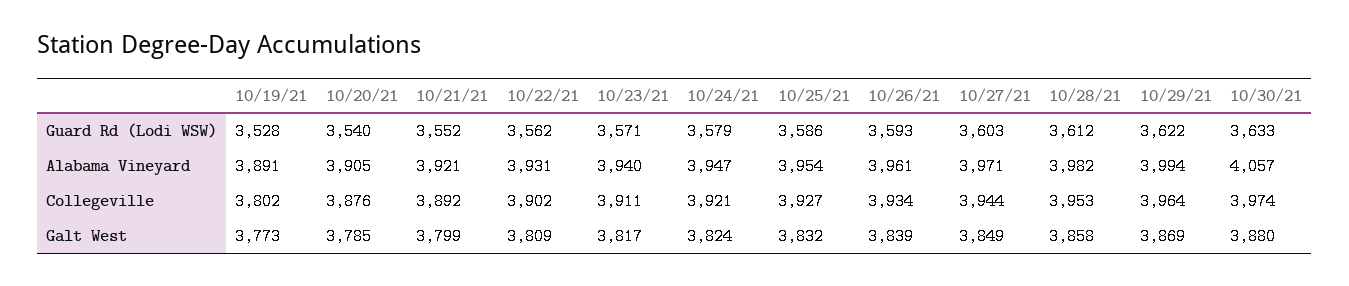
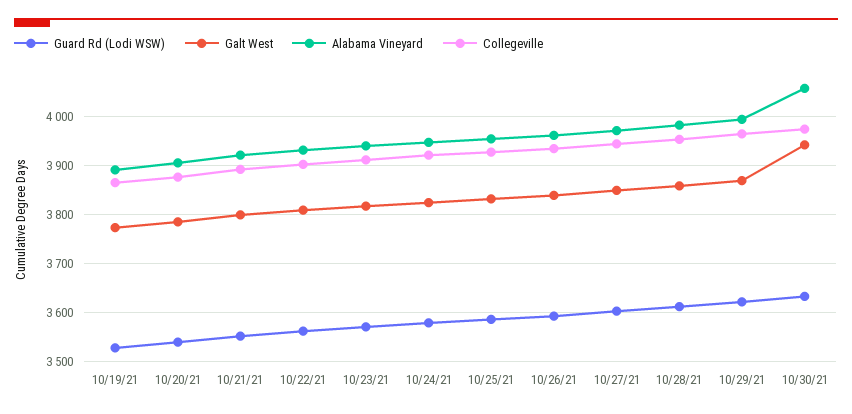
  {
    "Guard Rd (Lodi WSW)": {
      "10/19/21": 3528,
      "10/20/21": 3540,
      "10/21/21": 3552,
      "10/22/21": 3562,
      "10/23/21": 3571,
      "10/24/21": 3579,
      "10/25/21": 3586,
      "10/26/21": 3593,
      "10/27/21": 3603,
      "10/28/21": 3612,
      "10/29/21": 3622,
      "10/30/21": 3633
    },
    "Alabama Vineyard": {
      "10/19/21": 3891,
      "10/20/21": 3905,
      "10/21/21": 3921,
      "10/22/21": 3931,
      "10/23/21": 3940,
      "10/24/21": 3947,
      "10/25/21": 3954,
      "10/26/21": 3961,
      "10/27/21": 3971,
      "10/28/21": 3982,
      "10/29/21": 3994,
      "10/30/21": 4057
    },
    "Collegeville": {
-     "10/19/21": 3802,
+     "10/19/21": 3860,
      "10/20/21": 3876,
      "10/21/21": 3892,
      "10/22/21": 3902,
      "10/23/21": 3911,
      "10/24/21": 3921,
      "10/25/21": 3927,
      "10/26/21": 3934,
      "10/27/21": 3944,
      "10/28/21": 3953,
      "10/29/21": 3964,
      "10/30/21": 3974
    },
    "Galt West": {
      "10/19/21": 3773,
      "10/20/21": 3785,
      "10/21/21": 3799,
      "10/22/21": 3809,
      "10/23/21": 3817,
      "10/24/21": 3824,
      "10/25/21": 3832,
      "10/26/21": 3839,
      "10/27/21": 3849,
      "10/28/21": 3858,
      "10/29/21": 3869,
-     "10/30/21": 3880
+     "10/30/21": 3940
    }
  }

